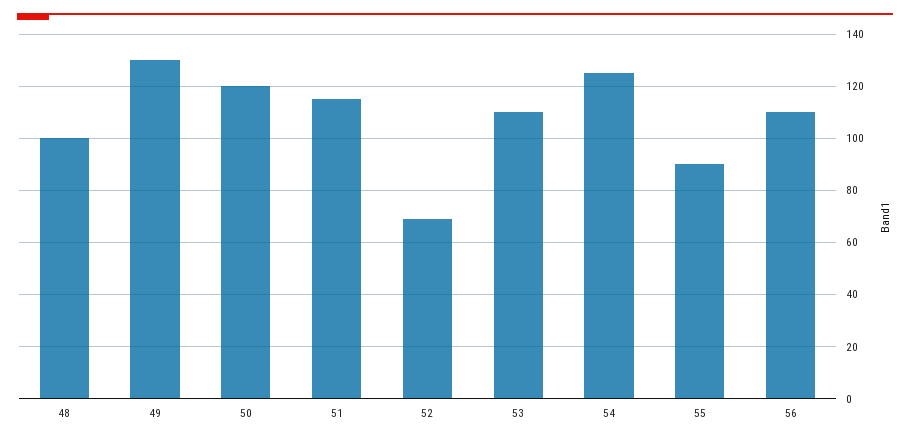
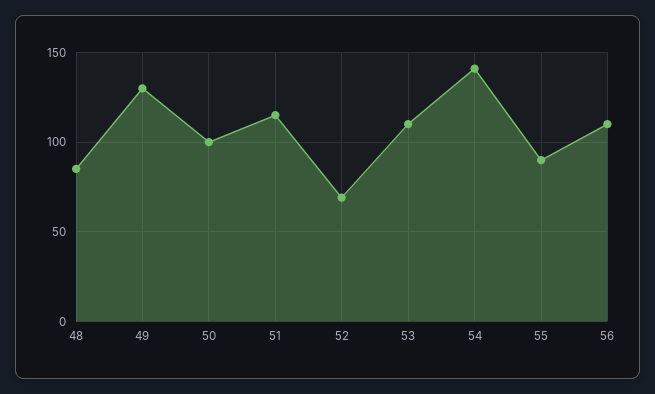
  {
-   "48": 100,
+   "48": 85,
    "49": 130,
-   "50": 120,
+   "50": 100,
    "51": 115,
    "52": 70,
    "53": 110,
-   "54": 125,
+   "54": 140,
    "55": 90,
    "56": 110
  }

